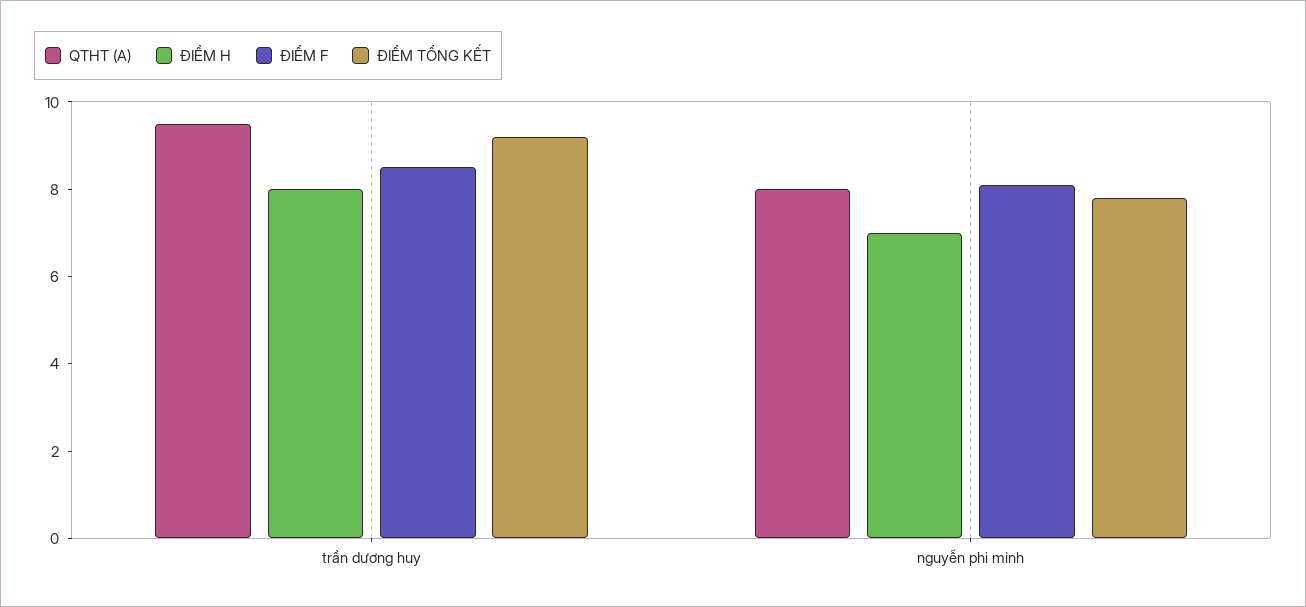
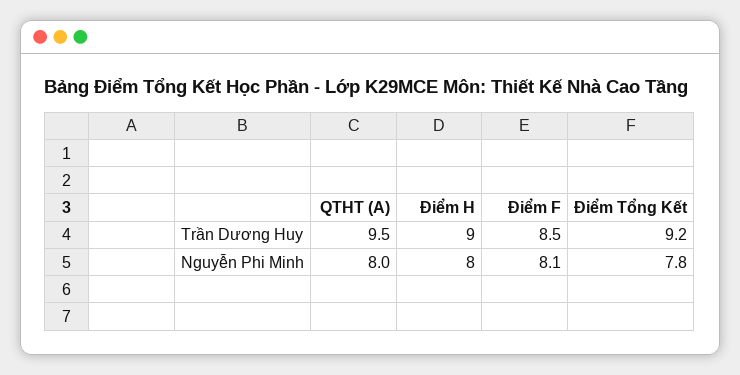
  {
    "QTHT (A)": {
      "trần dương huy": 9.5,
      "nguyễn phi minh": 8
    },
    "ĐIỂM H": {
-     "trần dương huy": 8,
+     "trần dương huy": 9,
-     "nguyễn phi minh": 7
+     "nguyễn phi minh": 8
    },
    "ĐIỂM F": {
      "trần dương huy": 8.5,
      "nguyễn phi minh": 8.1
    },
    "ĐIỂM TỔNG KẾT": {
      "trần dương huy": 9.2,
      "nguyễn phi minh": 7.8
    }
  }

